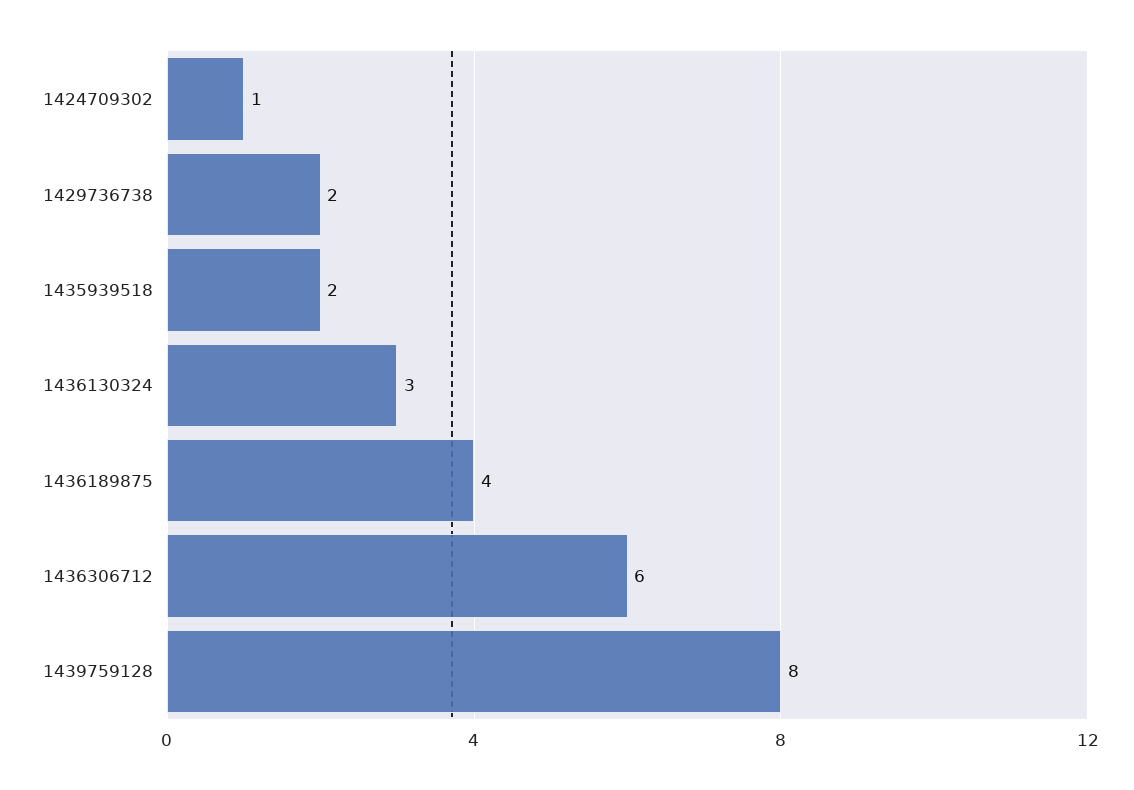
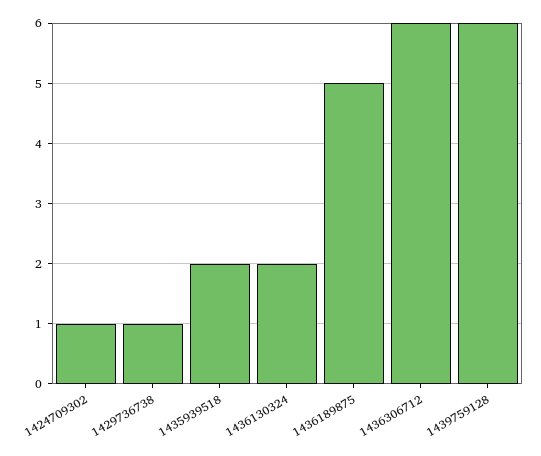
  {
    "1424709302": 1,
-   "1429736738": 2,
+   "1429736738": 1,
    "1435939518": 2,
-   "1436130324": 3,
+   "1436130324": 2,
-   "1436189875": 4,
+   "1436189875": 5,
    "1436306712": 6,
-   "1439759128": 8
+   "1439759128": 6
  }

